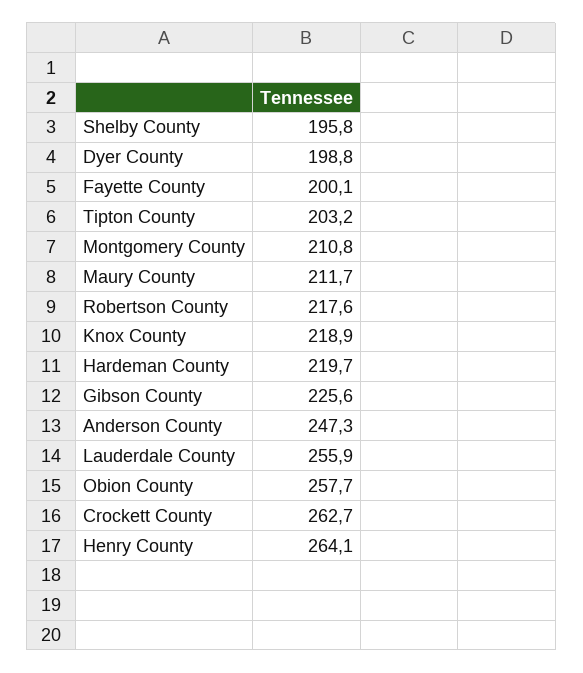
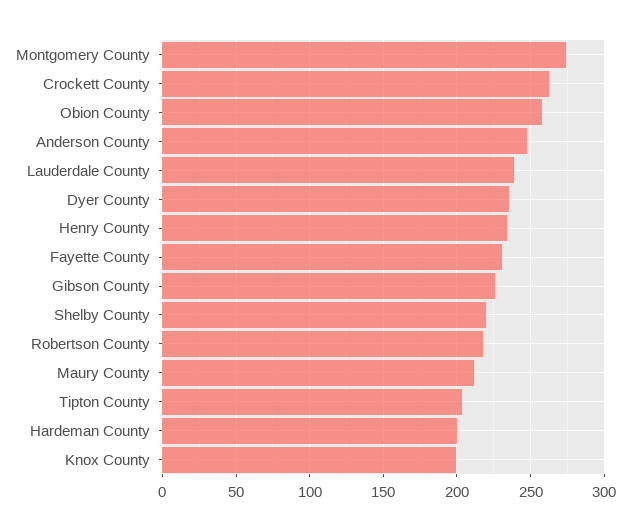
  {
-   "Shelby County": 195.8,
+   "Shelby County": 220,
-   "Dyer County": 198.8,
+   "Dyer County": 235,
-   "Fayette County": 200.1,
+   "Fayette County": 230,
    "Tipton County": 203.2,
-   "Montgomery County": 210.8,
+   "Montgomery County": 275,
    "Maury County": 211.7,
    "Robertson County": 217.6,
-   "Knox County": 218.9,
+   "Knox County": 200,
-   "Hardeman County": 219.7,
+   "Hardeman County": 200,
    "Gibson County": 225.6,
    "Anderson County": 247.3,
-   "Lauderdale County": 255.9,
+   "Lauderdale County": 240,
    "Obion County": 257.7,
    "Crockett County": 262.7,
-   "Henry County": 264.1
+   "Henry County": 235
  }

